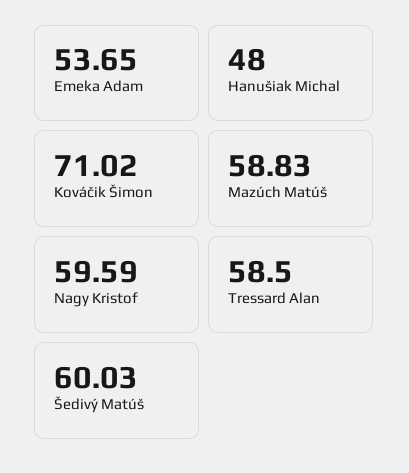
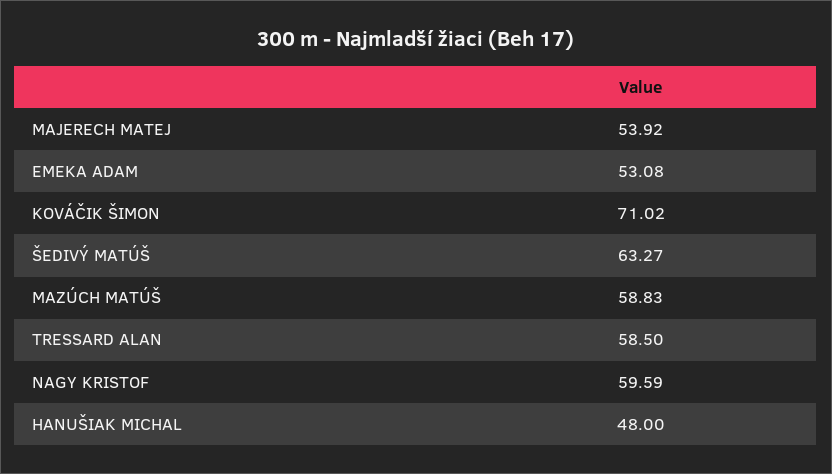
  {
-   "Emeka Adam": 53.65,
+   "Emeka Adam": 53.08,
    "Hanušiak Michal": 48,
    "Kováčik Šimon": 71.02,
    "Mazúch Matúš": 58.83,
    "Nagy Kristof": 59.59,
    "Tressard Alan": 58.5,
-   "Šedivý Matúš": 60.03
+   "Šedivý Matúš": 63.27,
+   "MAJERECH MATEJ": 53.92
  }

